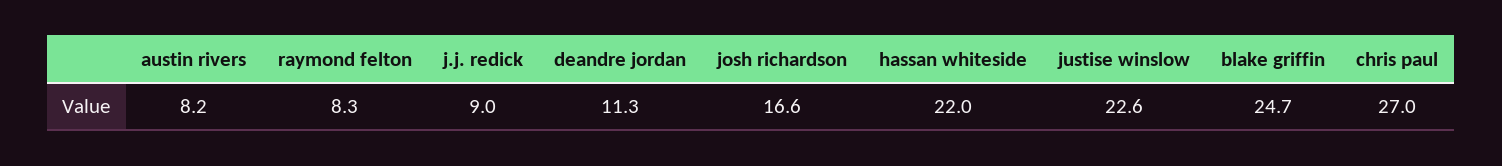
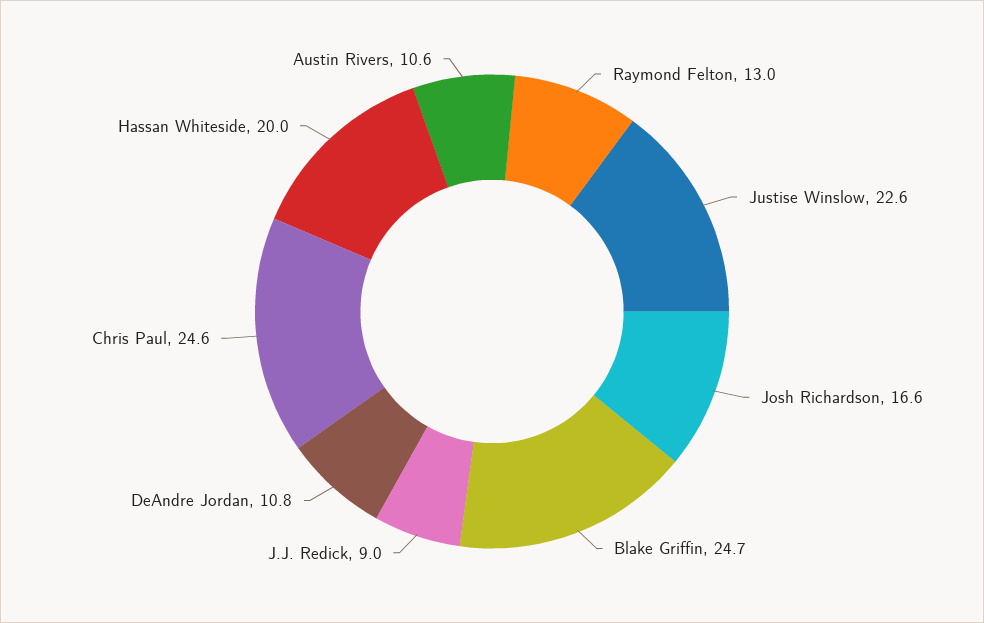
  {
-   "austin rivers": 8.2,
+   "austin rivers": 10.6,
-   "raymond felton": 8.3,
+   "raymond felton": 13,
    "j.j. redick": 9,
-   "deandre jordan": 11.3,
+   "deandre jordan": 10.8,
    "josh richardson": 16.6,
-   "hassan whiteside": 22,
+   "hassan whiteside": 20,
    "justise winslow": 22.6,
    "blake griffin": 24.7,
-   "chris paul": 27
+   "chris paul": 24.6
  }

